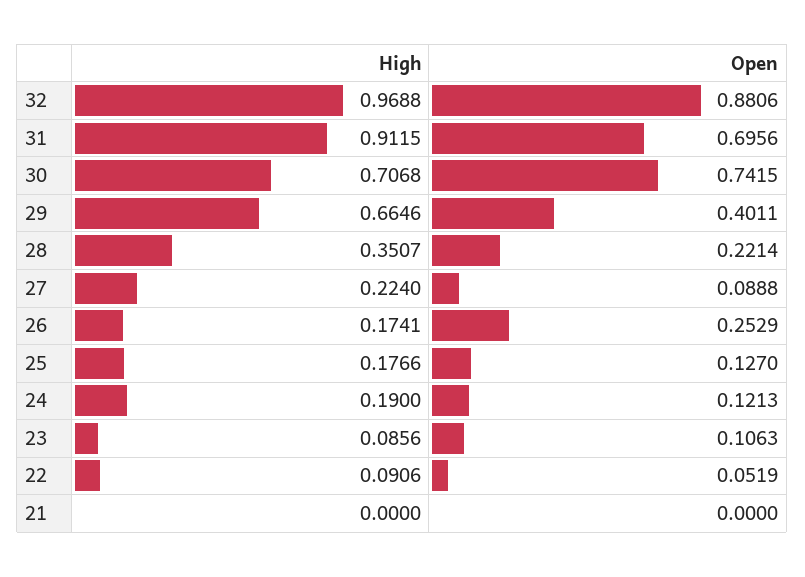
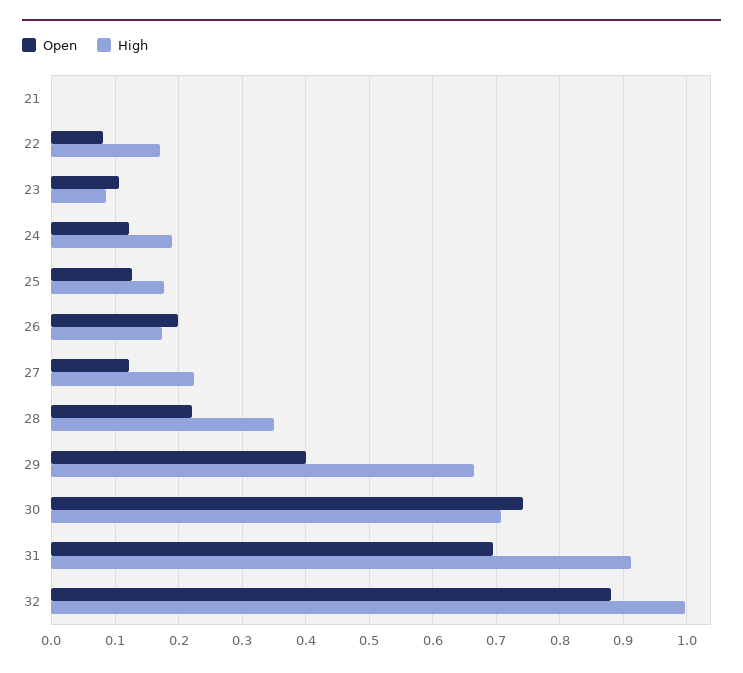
  {
    "High": {
-     "32": 0.9688,
+     "32": 1,
      "31": 0.9115,
      "30": 0.7068,
      "29": 0.6646,
      "28": 0.3507,
      "27": 0.224,
      "26": 0.1741,
      "25": 0.1766,
      "24": 0.19,
      "23": 0.0856,
-     "22": 0.0906,
+     "22": 0.17,
      "21": 0
    },
    "Open": {
      "32": 0.8806,
      "31": 0.6956,
      "30": 0.7415,
      "29": 0.4011,
      "28": 0.2214,
-     "27": 0.0888,
+     "27": 0.12,
-     "26": 0.2529,
+     "26": 0.2,
      "25": 0.127,
      "24": 0.1213,
      "23": 0.1063,
-     "22": 0.0519,
+     "22": 0.08,
      "21": 0
    }
  }

